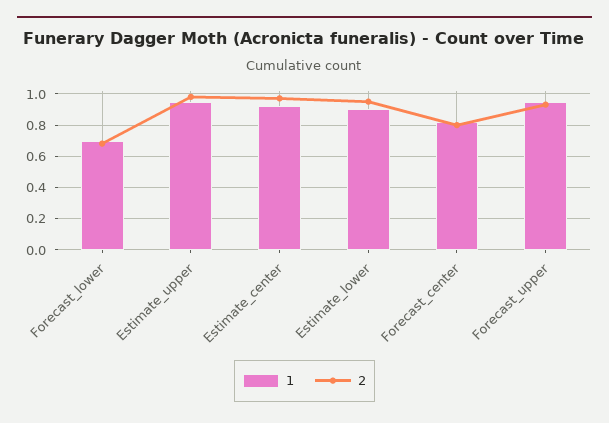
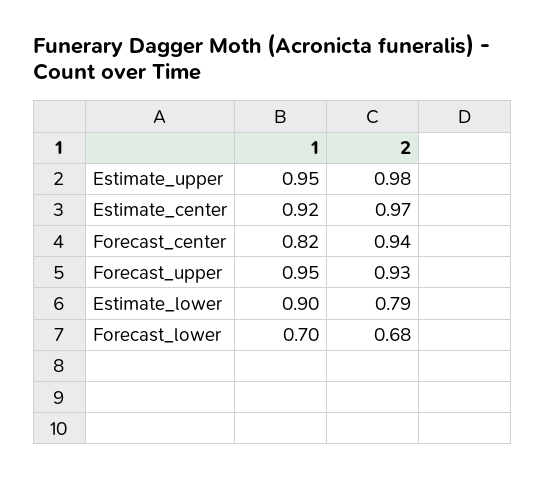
  {
    "1": {
      "Forecast_lower": 0.7,
      "Estimate_upper": 0.95,
      "Estimate_center": 0.92,
      "Estimate_lower": 0.9,
      "Forecast_center": 0.82,
      "Forecast_upper": 0.95
    },
    "2": {
      "Forecast_lower": 0.68,
      "Estimate_upper": 0.98,
      "Estimate_center": 0.97,
-     "Estimate_lower": 0.95,
+     "Estimate_lower": 0.79,
-     "Forecast_center": 0.8,
+     "Forecast_center": 0.94,
      "Forecast_upper": 0.93
    }
  }

